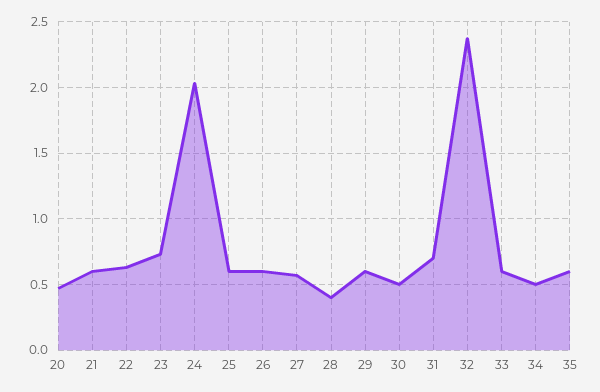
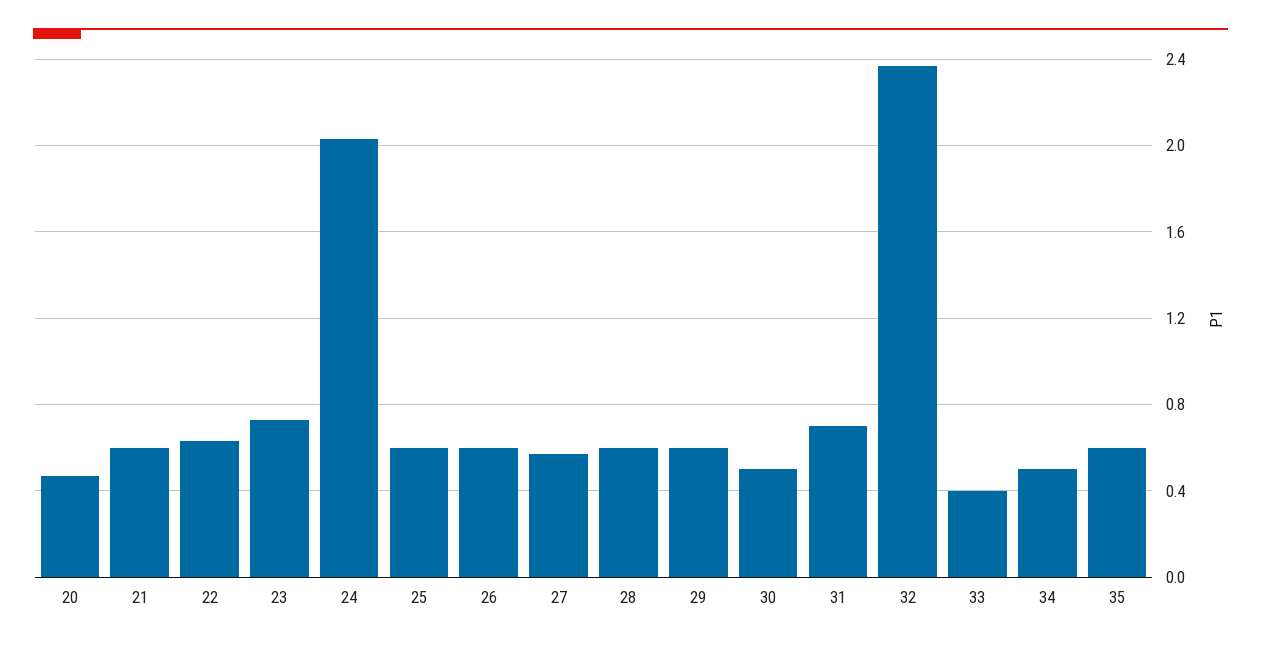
  {
    "20": 0.45,
    "21": 0.6,
    "22": 0.65,
    "23": 0.75,
    "24": 2.05,
    "25": 0.6,
    "26": 0.6,
    "27": 0.55,
-   "28": 0.4,
+   "28": 0.6,
    "29": 0.6,
    "30": 0.5,
    "31": 0.7,
    "32": 2.35,
-   "33": 0.6,
+   "33": 0.4,
    "34": 0.5,
    "35": 0.6
  }

